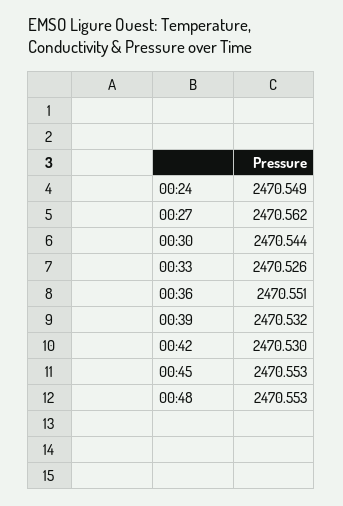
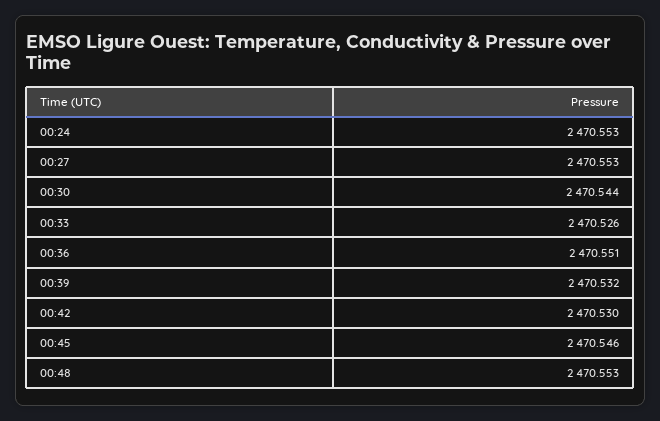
  {
-   "00:24": 2470.549,
+   "00:24": 2470.553,
-   "00:27": 2470.562,
+   "00:27": 2470.553,
    "00:30": 2470.544,
    "00:33": 2470.526,
    "00:36": 2470.551,
    "00:39": 2470.532,
    "00:42": 2470.53,
-   "00:45": 2470.553,
+   "00:45": 2470.546,
    "00:48": 2470.553
  }

